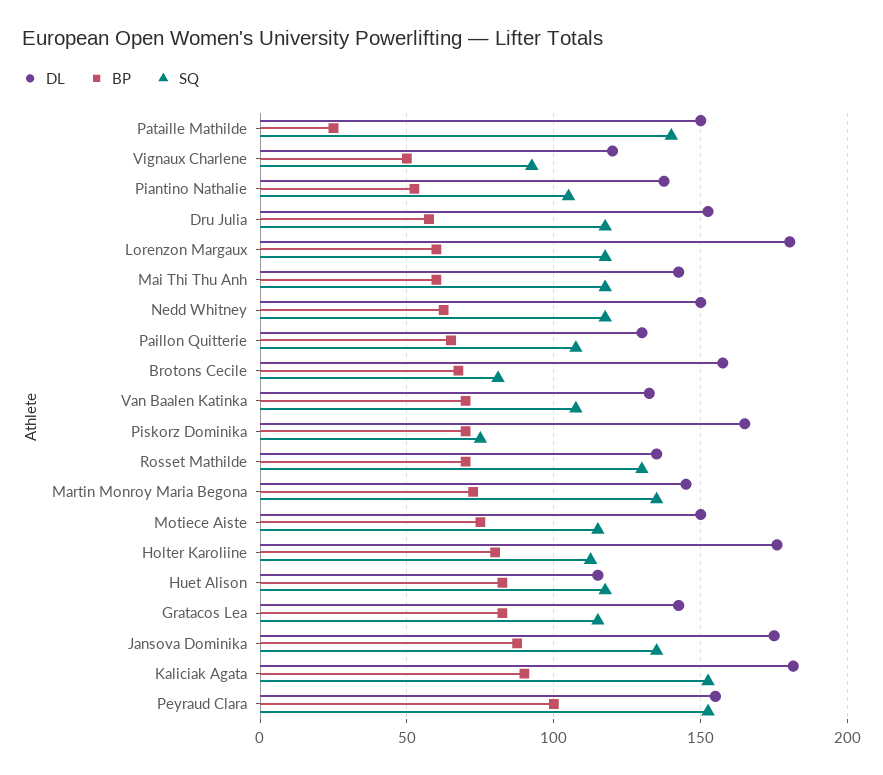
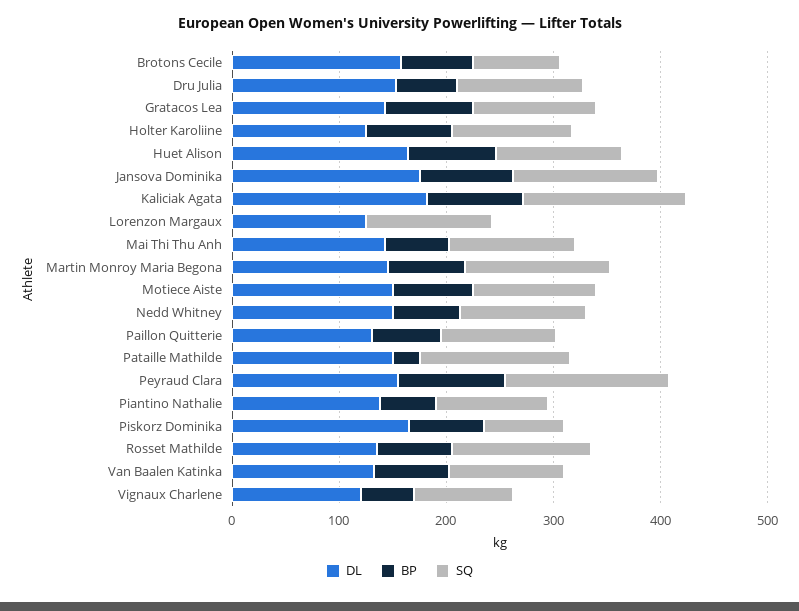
  {
    "DL": {
      "Pataille Mathilde": 150,
      "Vignaux Charlene": 120,
      "Piantino Nathalie": 140,
      "Dru Julia": 155,
-     "Lorenzon Margaux": 180,
+     "Lorenzon Margaux": 120,
      "Mai Thi Thu Anh": 145,
      "Nedd Whitney": 150,
      "Paillon Quitterie": 130,
      "Brotons Cecile": 160,
      "Van Baalen Katinka": 135,
      "Piskorz Dominika": 165,
      "Rosset Mathilde": 135,
      "Martin Monroy Maria Begona": 145,
      "Motiece Aiste": 150,
-     "Holter Karoliine": 175,
+     "Holter Karoliine": 120,
-     "Huet Alison": 115,
+     "Huet Alison": 160,
      "Gratacos Lea": 145,
      "Jansova Dominika": 175,
      "Kaliciak Agata": 180,
      "Peyraud Clara": 155
    },
    "BP": {
      "Pataille Mathilde": 25,
      "Vignaux Charlene": 50,
      "Piantino Nathalie": 55,
      "Dru Julia": 60,
-     "Lorenzon Margaux": 60,
+     "Lorenzon Margaux": 0,
      "Mai Thi Thu Anh": 60,
      "Nedd Whitney": 65,
      "Paillon Quitterie": 65,
      "Brotons Cecile": 70,
      "Van Baalen Katinka": 70,
      "Piskorz Dominika": 70,
      "Rosset Mathilde": 70,
      "Martin Monroy Maria Begona": 75,
      "Motiece Aiste": 75,
      "Holter Karoliine": 80,
      "Huet Alison": 85,
      "Gratacos Lea": 85,
      "Jansova Dominika": 90,
      "Kaliciak Agata": 90,
      "Peyraud Clara": 100
    },
    "SQ": {
      "Pataille Mathilde": 140,
      "Vignaux Charlene": 95,
      "Piantino Nathalie": 105,
      "Dru Julia": 120,
      "Lorenzon Margaux": 120,
      "Mai Thi Thu Anh": 120,
      "Nedd Whitney": 120,
      "Paillon Quitterie": 110,
      "Brotons Cecile": 80,
      "Van Baalen Katinka": 110,
      "Piskorz Dominika": 75,
      "Rosset Mathilde": 130,
      "Martin Monroy Maria Begona": 135,
      "Motiece Aiste": 115,
      "Holter Karoliine": 115,
      "Huet Alison": 120,
      "Gratacos Lea": 115,
      "Jansova Dominika": 135,
      "Kaliciak Agata": 155,
      "Peyraud Clara": 155
    }
  }

